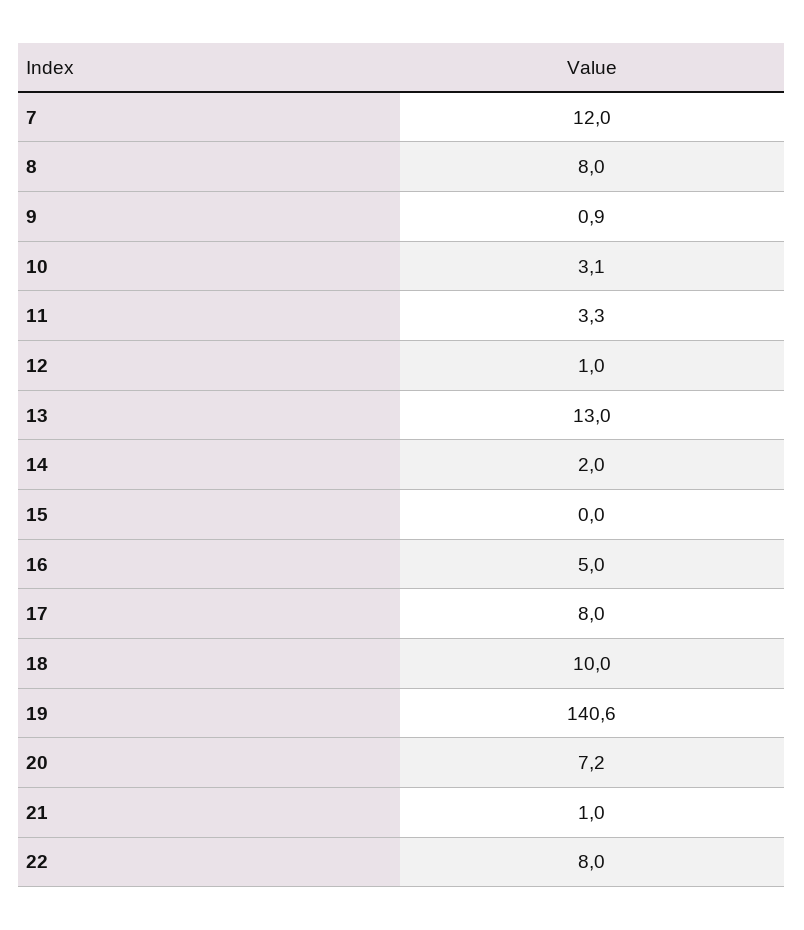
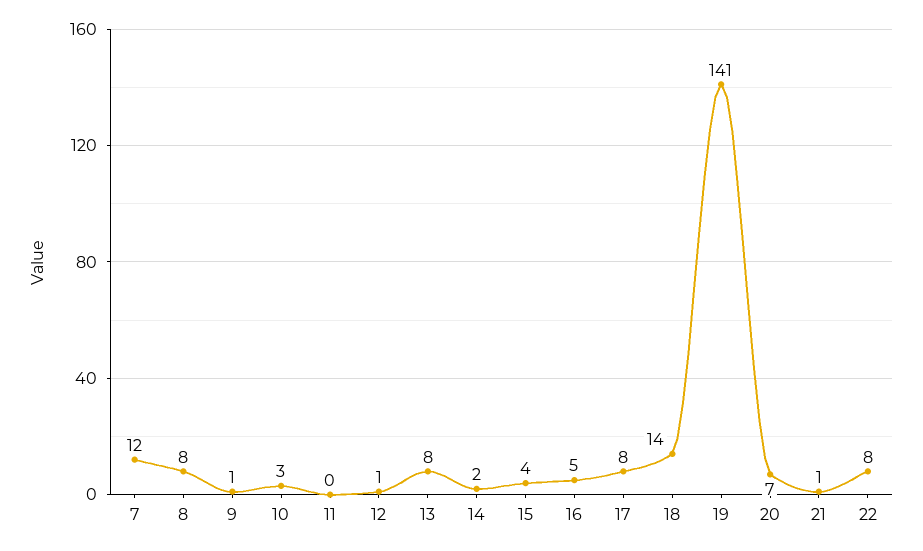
  {
    "7": 12,
    "8": 8,
    "9": 0.9,
    "10": 3.1,
-   "11": 3.3,
+   "11": 0,
    "12": 1,
-   "13": 13,
+   "13": 8,
    "14": 2,
-   "15": 0,
+   "15": 4,
    "16": 5,
    "17": 8,
-   "18": 10,
+   "18": 14,
    "19": 140.6,
    "20": 7.2,
    "21": 1,
    "22": 8
  }

